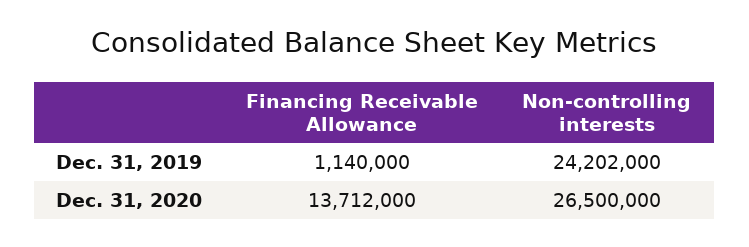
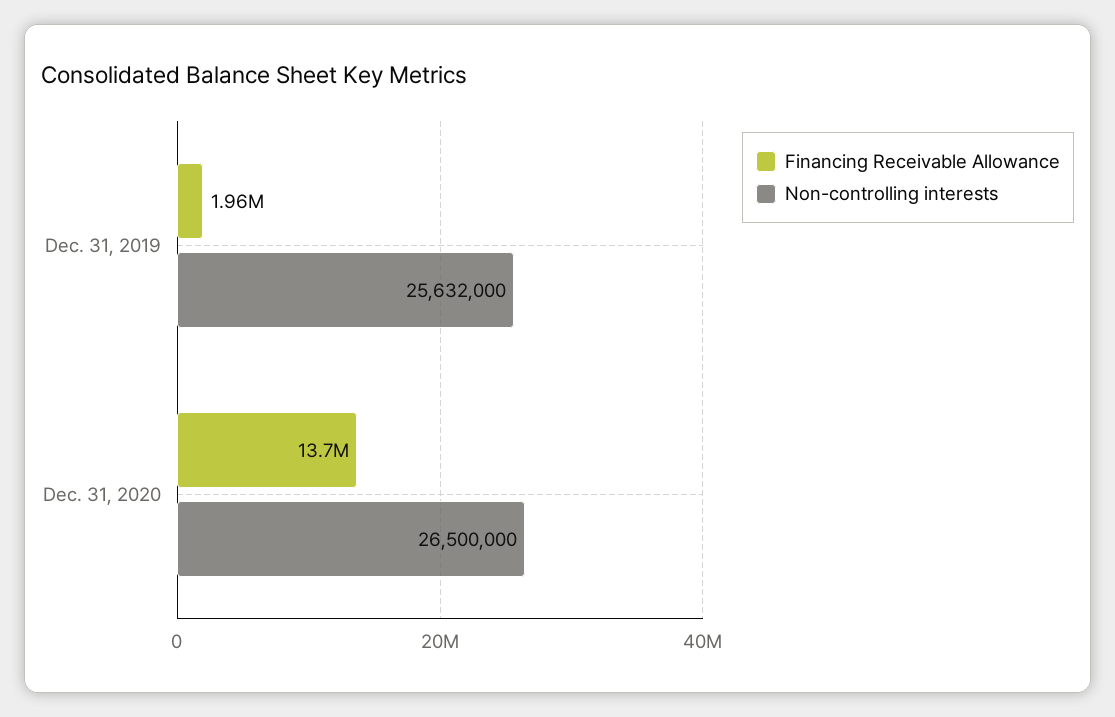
  {
    "Financing Receivable Allowance": {
-     "Dec. 31, 2019": 1140000,
+     "Dec. 31, 2019": 1960000,
      "Dec. 31, 2020": 13712000
    },
    "Non-controlling interests": {
-     "Dec. 31, 2019": 24202000,
+     "Dec. 31, 2019": 25632000,
      "Dec. 31, 2020": 26500000
    }
  }

